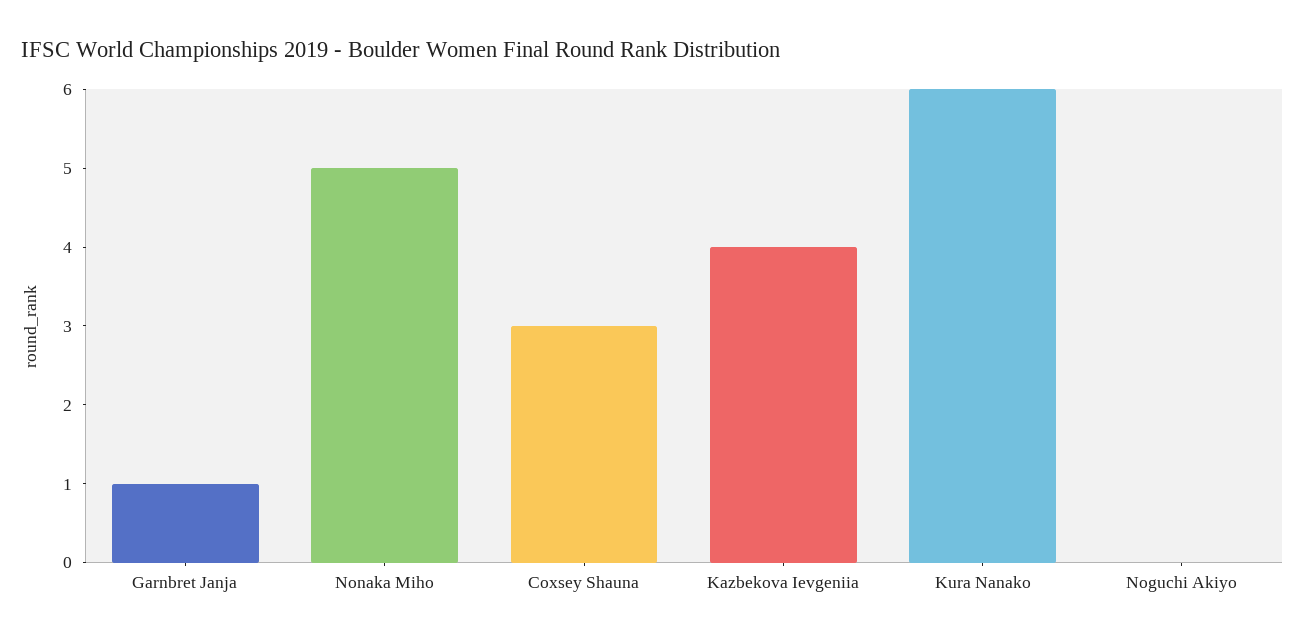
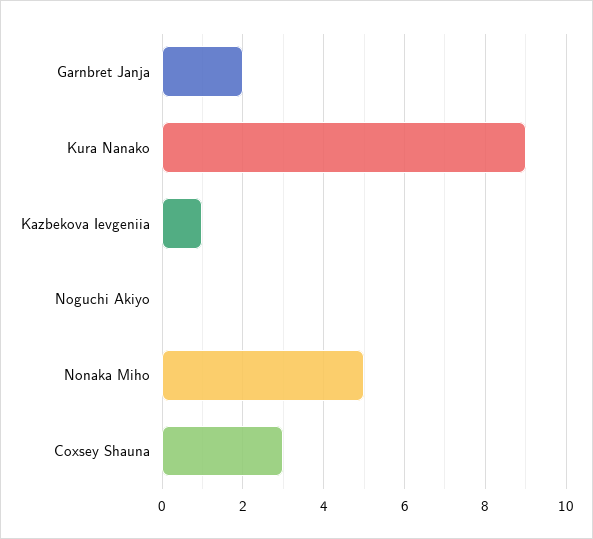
  {
-   "Garnbret Janja": 1,
+   "Garnbret Janja": 2,
    "Nonaka Miho": 5,
    "Coxsey Shauna": 3,
-   "Kazbekova Ievgeniia": 4,
+   "Kazbekova Ievgeniia": 1,
-   "Kura Nanako": 6,
+   "Kura Nanako": 9,
    "Noguchi Akiyo": 0
  }

